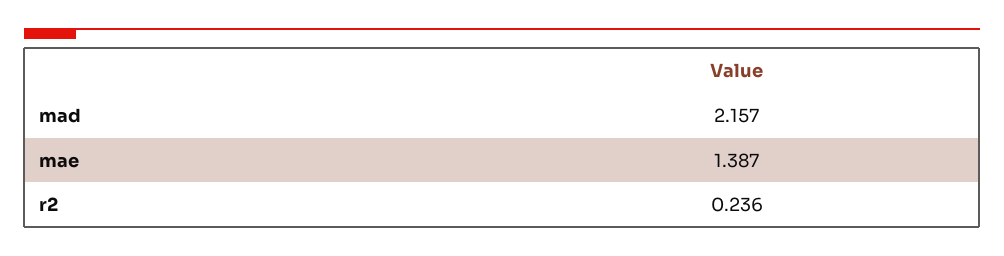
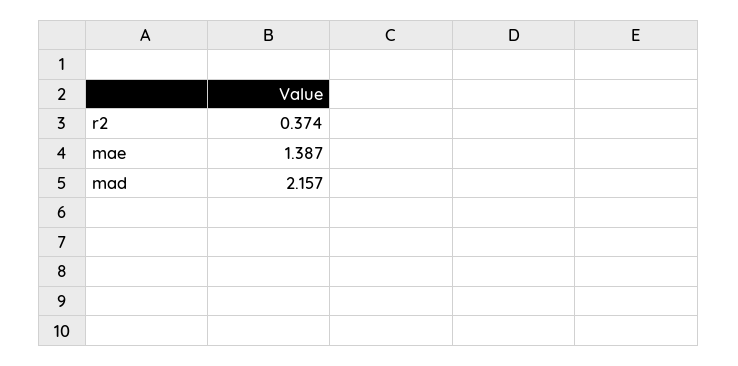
  {
    "mad": 2.157,
    "mae": 1.387,
-   "r2": 0.236
+   "r2": 0.374
  }

